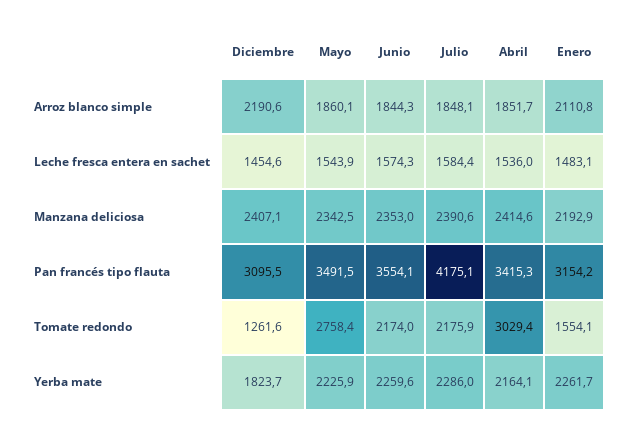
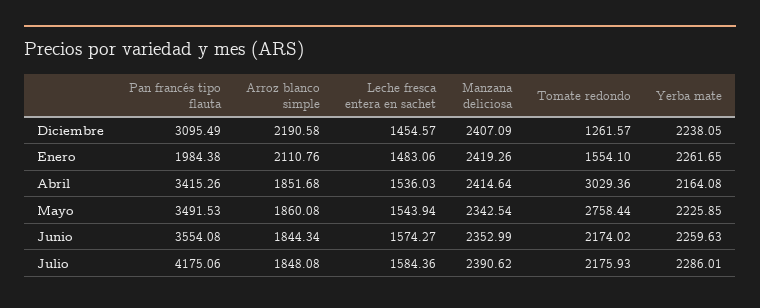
  {
    "Diciembre": {
      "Arroz blanco simple": 2190.58,
      "Leche fresca entera en sachet": 1454.57,
      "Manzana deliciosa": 2407.09,
      "Pan francés tipo flauta": 3095.49,
      "Tomate redondo": 1261.57,
-     "Yerba mate": 1823.7
+     "Yerba mate": 2238.05
    },
    "Mayo": {
      "Arroz blanco simple": 1860.08,
      "Leche fresca entera en sachet": 1543.94,
      "Manzana deliciosa": 2342.54,
      "Pan francés tipo flauta": 3491.53,
      "Tomate redondo": 2758.44,
      "Yerba mate": 2225.85
    },
    "Junio": {
      "Arroz blanco simple": 1844.34,
      "Leche fresca entera en sachet": 1574.27,
      "Manzana deliciosa": 2352.99,
      "Pan francés tipo flauta": 3554.08,
      "Tomate redondo": 2174.02,
      "Yerba mate": 2259.63
    },
    "Julio": {
      "Arroz blanco simple": 1848.08,
      "Leche fresca entera en sachet": 1584.36,
      "Manzana deliciosa": 2390.62,
      "Pan francés tipo flauta": 4175.06,
      "Tomate redondo": 2175.93,
      "Yerba mate": 2286.01
    },
    "Abril": {
      "Arroz blanco simple": 1851.68,
      "Leche fresca entera en sachet": 1536.03,
      "Manzana deliciosa": 2414.64,
      "Pan francés tipo flauta": 3415.26,
      "Tomate redondo": 3029.36,
      "Yerba mate": 2164.08
    },
    "Enero": {
      "Arroz blanco simple": 2110.76,
      "Leche fresca entera en sachet": 1483.06,
-     "Manzana deliciosa": 2192.9,
+     "Manzana deliciosa": 2419.26,
-     "Pan francés tipo flauta": 3154.2,
+     "Pan francés tipo flauta": 1984.38,
      "Tomate redondo": 1554.1,
      "Yerba mate": 2261.65
    }
  }

